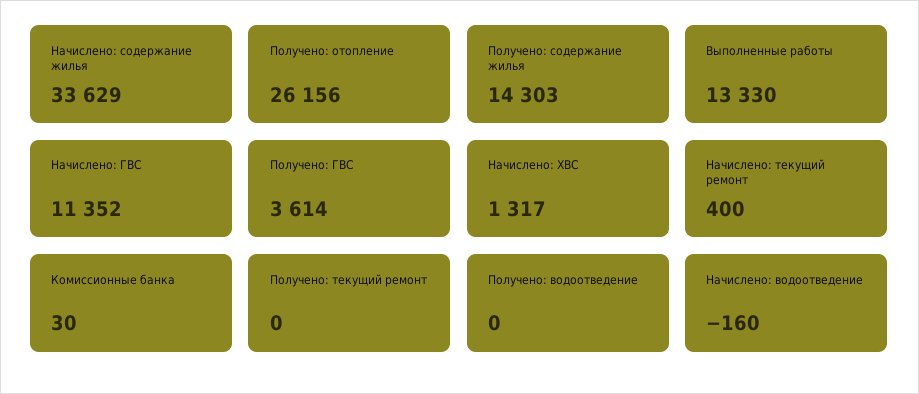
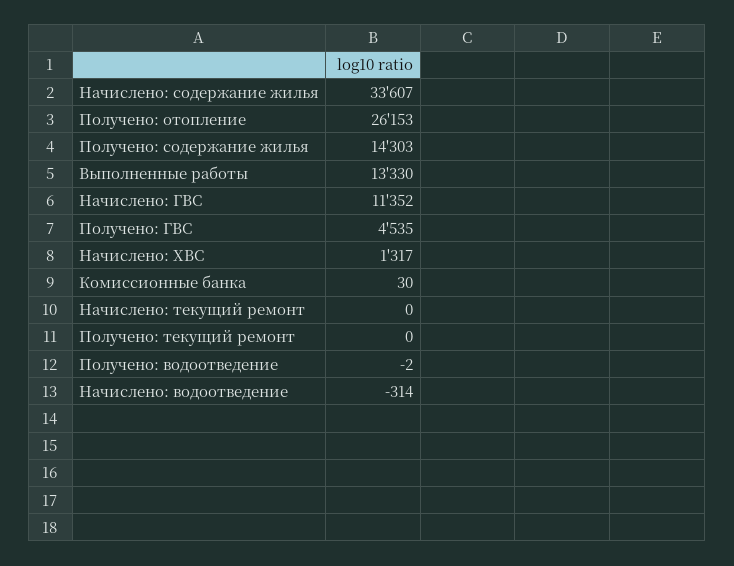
  {
-   "Начислено: содержание жилья": 33629,
+   "Начислено: содержание жилья": 33607,
-   "Получено: отопление": 26156,
+   "Получено: отопление": 26153,
    "Получено: содержание жилья": 14303,
    "Выполненные работы": 13330,
    "Начислено: ГВС": 11352,
-   "Получено: ГВС": 3614,
+   "Получено: ГВС": 4535,
    "Начислено: ХВС": 1317,
-   "Начислено: текущий ремонт": 400,
+   "Начислено: текущий ремонт": 0,
    "Комиссионные банка": 30,
    "Получено: текущий ремонт": 0,
-   "Получено: водоотведение": 0,
+   "Получено: водоотведение": -2,
-   "Начислено: водоотведение": -160
+   "Начислено: водоотведение": -314
  }

